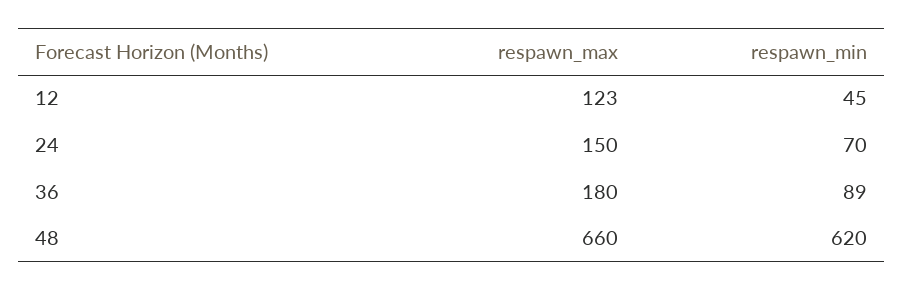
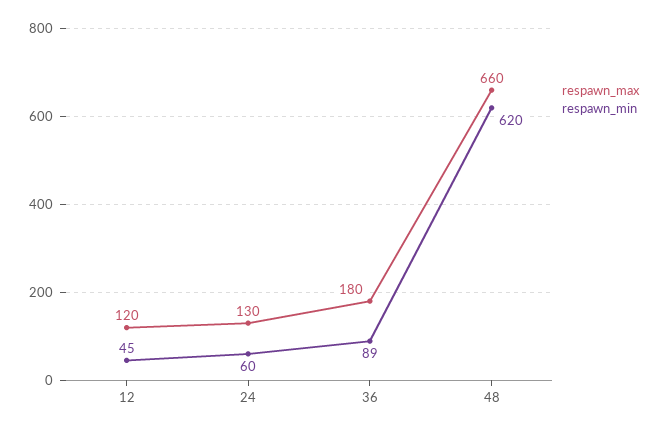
  {
    "respawn_max": {
-     "12": 123,
+     "12": 120,
-     "24": 150,
+     "24": 130,
      "36": 180,
      "48": 660
    },
    "respawn_min": {
      "12": 45,
-     "24": 70,
+     "24": 60,
      "36": 89,
      "48": 620
    }
  }

